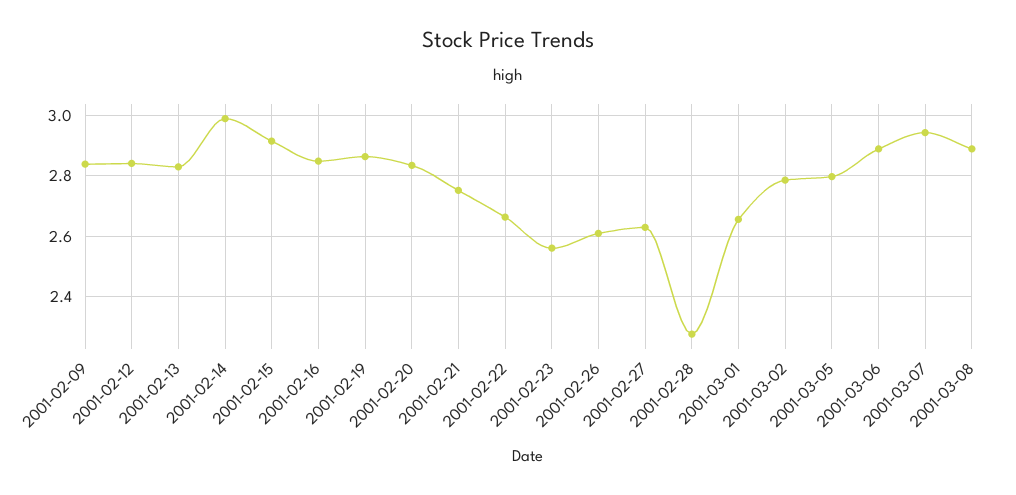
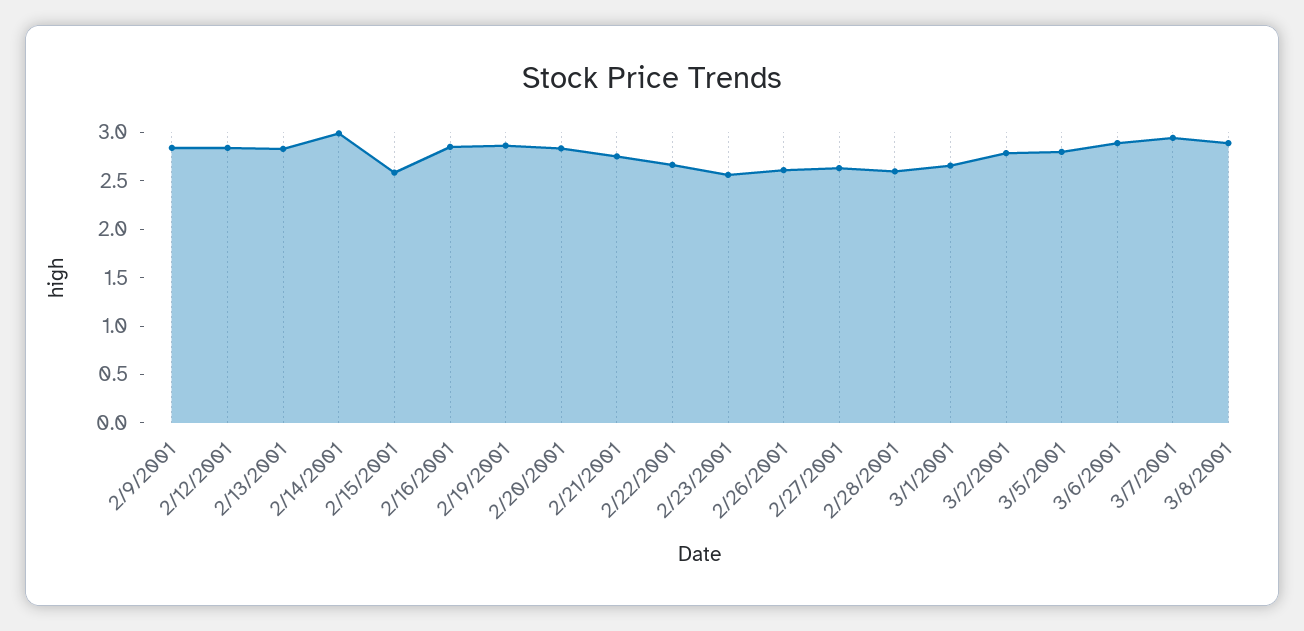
  {
    "2001-02-09": 2.84,
    "2001-02-12": 2.84,
    "2001-02-13": 2.84,
    "2001-02-14": 2.98,
-   "2001-02-15": 2.92,
+   "2001-02-15": 2.6,
    "2001-02-16": 2.84,
    "2001-02-19": 2.86,
    "2001-02-20": 2.84,
    "2001-02-21": 2.76,
    "2001-02-22": 2.66,
    "2001-02-23": 2.56,
    "2001-02-26": 2.62,
    "2001-02-27": 2.64,
-   "2001-02-28": 2.28,
+   "2001-02-28": 2.6,
    "2001-03-01": 2.66,
    "2001-03-02": 2.78,
    "2001-03-05": 2.8,
    "2001-03-06": 2.88,
    "2001-03-07": 2.94,
    "2001-03-08": 2.88
  }

